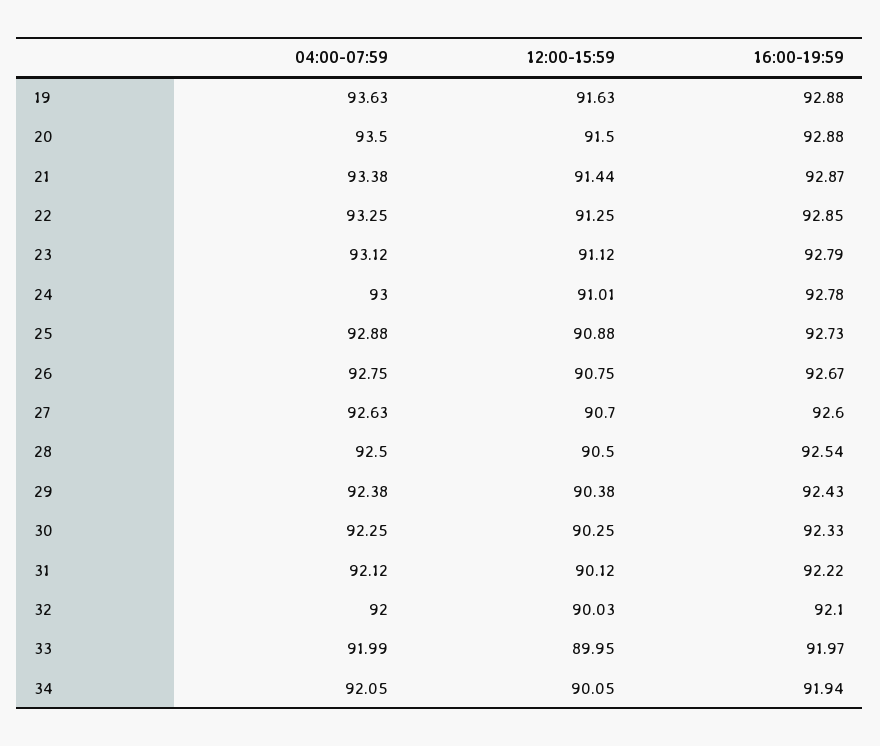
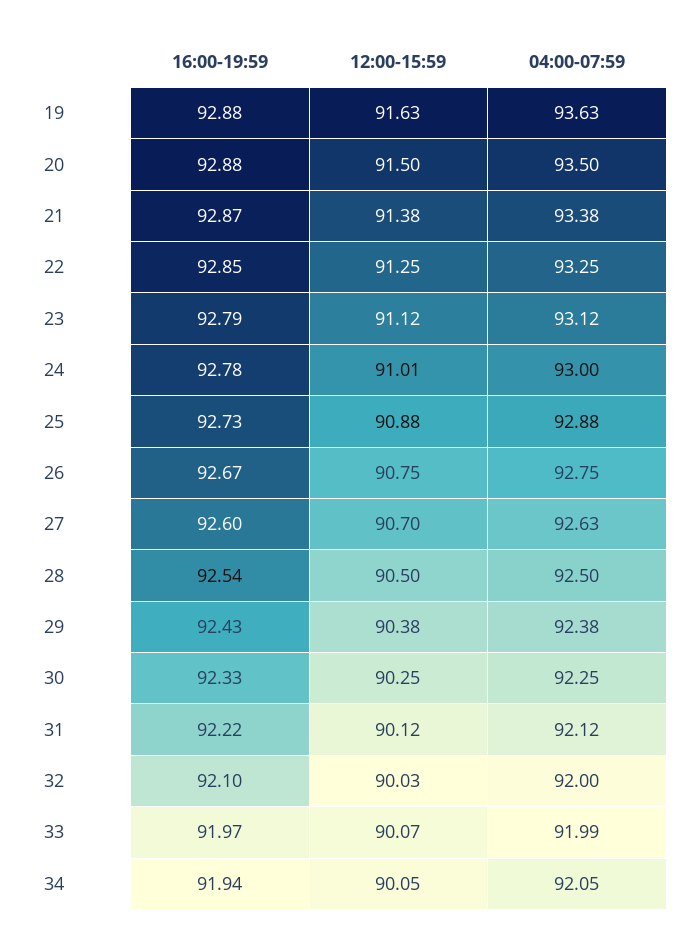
  {
    "04:00-07:59": {
      "19": 93.63,
      "20": 93.5,
      "21": 93.38,
      "22": 93.25,
      "23": 93.12,
      "24": 93,
      "25": 92.88,
      "26": 92.75,
      "27": 92.63,
      "28": 92.5,
      "29": 92.38,
      "30": 92.25,
      "31": 92.12,
      "32": 92,
      "33": 91.99,
      "34": 92.05
    },
    "12:00-15:59": {
      "19": 91.63,
      "20": 91.5,
-     "21": 91.44,
+     "21": 91.38,
      "22": 91.25,
      "23": 91.12,
      "24": 91.01,
      "25": 90.88,
      "26": 90.75,
      "27": 90.7,
      "28": 90.5,
      "29": 90.38,
      "30": 90.25,
      "31": 90.12,
      "32": 90.03,
-     "33": 89.95,
+     "33": 90.07,
      "34": 90.05
    },
    "16:00-19:59": {
      "19": 92.88,
      "20": 92.88,
      "21": 92.87,
      "22": 92.85,
      "23": 92.79,
      "24": 92.78,
      "25": 92.73,
      "26": 92.67,
      "27": 92.6,
      "28": 92.54,
      "29": 92.43,
      "30": 92.33,
      "31": 92.22,
      "32": 92.1,
      "33": 91.97,
      "34": 91.94
    }
  }

